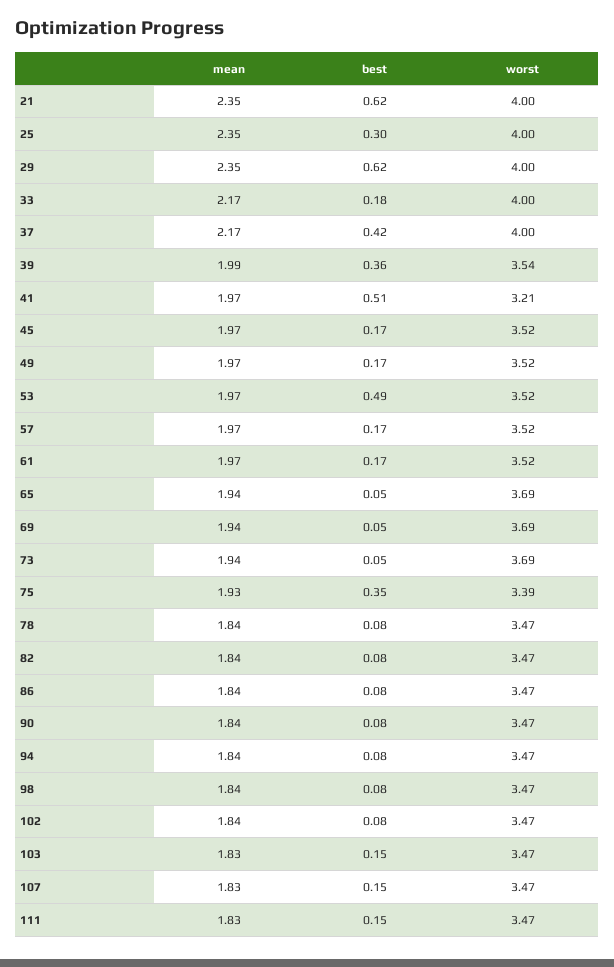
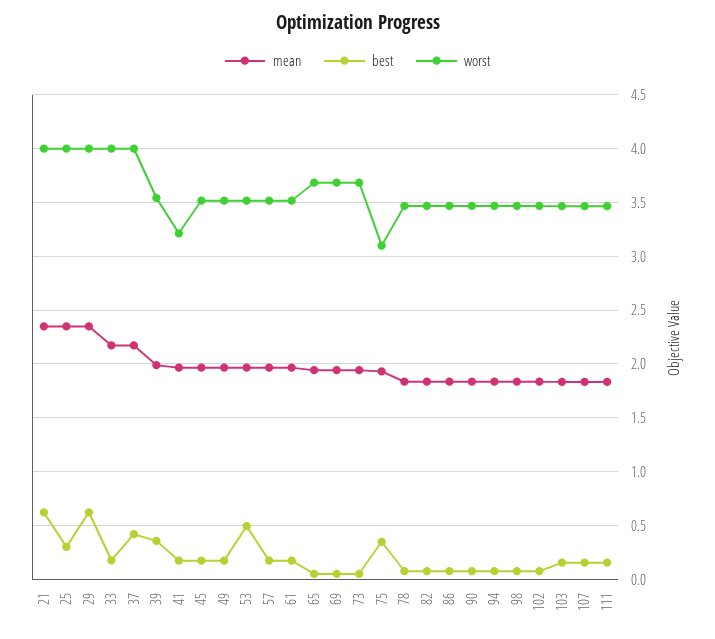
  {
    "mean": {
      "21": 2.35,
      "25": 2.35,
      "29": 2.35,
      "33": 2.17,
      "37": 2.17,
      "39": 1.99,
      "41": 1.97,
      "45": 1.97,
      "49": 1.97,
      "53": 1.97,
      "57": 1.97,
      "61": 1.97,
      "65": 1.94,
      "69": 1.94,
      "73": 1.94,
      "75": 1.93,
      "78": 1.84,
      "82": 1.84,
      "86": 1.84,
      "90": 1.84,
      "94": 1.84,
      "98": 1.84,
      "102": 1.84,
      "103": 1.83,
      "107": 1.83,
      "111": 1.83
    },
    "best": {
      "21": 0.62,
      "25": 0.3,
      "29": 0.62,
      "33": 0.18,
      "37": 0.42,
      "39": 0.36,
-     "41": 0.51,
+     "41": 0.2,
      "45": 0.17,
      "49": 0.17,
      "53": 0.49,
      "57": 0.17,
      "61": 0.17,
      "65": 0.05,
      "69": 0.05,
      "73": 0.05,
      "75": 0.35,
      "78": 0.08,
      "82": 0.08,
      "86": 0.08,
      "90": 0.08,
      "94": 0.08,
      "98": 0.08,
      "102": 0.08,
      "103": 0.15,
      "107": 0.15,
      "111": 0.15
    },
    "worst": {
      "21": 4,
      "25": 4,
      "29": 4,
      "33": 4,
      "37": 4,
      "39": 3.54,
      "41": 3.21,
      "45": 3.52,
      "49": 3.52,
      "53": 3.52,
      "57": 3.52,
      "61": 3.52,
      "65": 3.69,
      "69": 3.69,
      "73": 3.69,
-     "75": 3.39,
+     "75": 3.1,
      "78": 3.47,
      "82": 3.47,
      "86": 3.47,
      "90": 3.47,
      "94": 3.47,
      "98": 3.47,
      "102": 3.47,
      "103": 3.47,
      "107": 3.47,
      "111": 3.47
    }
  }

